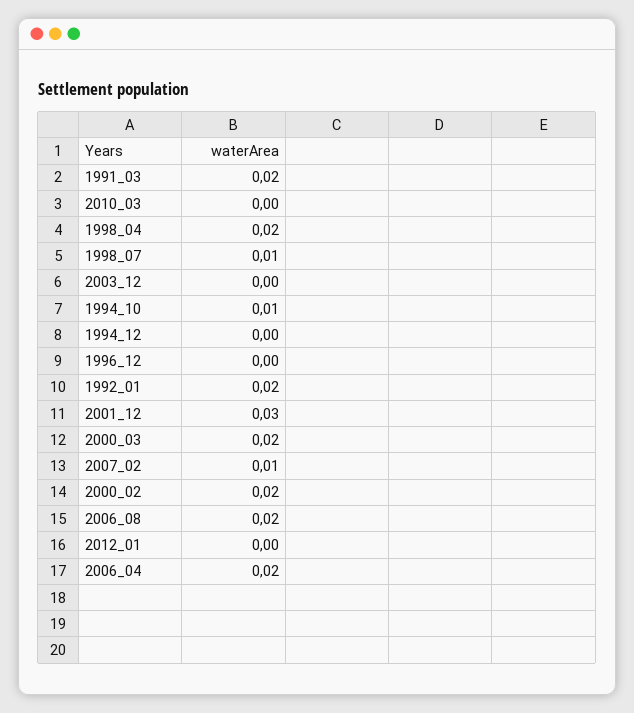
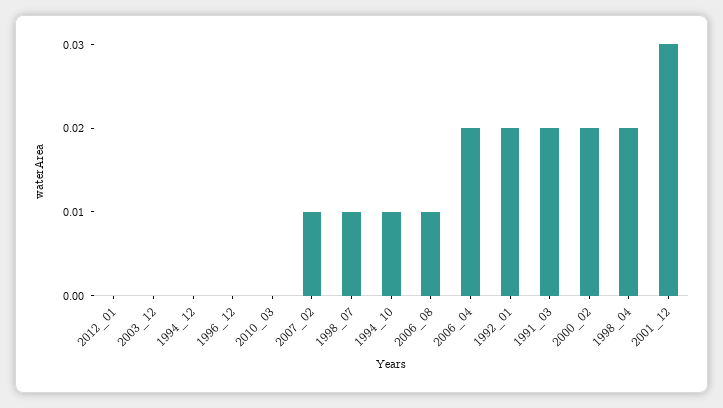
  {
    "1991_03": 0.02,
    "2010_03": 0,
    "1998_04": 0.02,
    "1998_07": 0.01,
    "2003_12": 0,
    "1994_10": 0.01,
    "1994_12": 0,
    "1996_12": 0,
    "1992_01": 0.02,
    "2001_12": 0.03,
-   "2000_03": 0.02,
    "2007_02": 0.01,
    "2000_02": 0.02,
-   "2006_08": 0.02,
+   "2006_08": 0.01,
    "2012_01": 0,
    "2006_04": 0.02
  }

